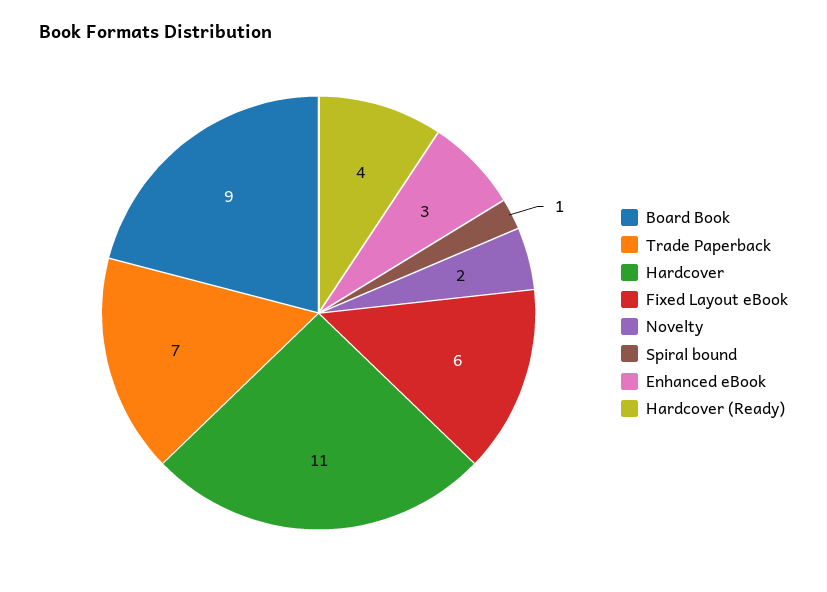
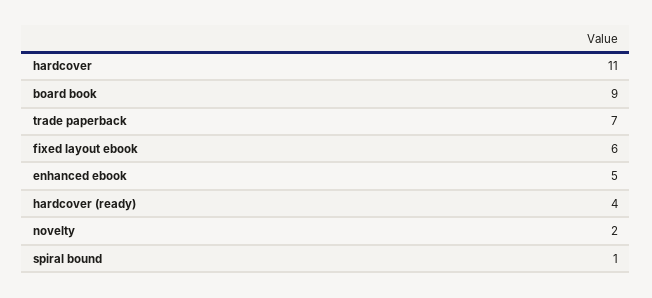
  {
    "Board Book": 9,
    "Trade Paperback": 7,
    "Hardcover": 11,
    "Fixed Layout eBook": 6,
    "Novelty": 2,
    "Spiral bound": 1,
-   "Enhanced eBook": 3,
+   "Enhanced eBook": 5,
    "Hardcover (Ready)": 4
  }

